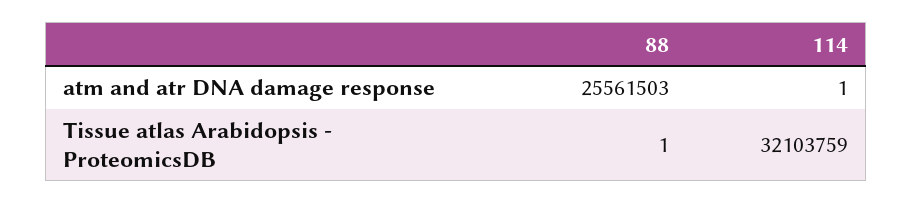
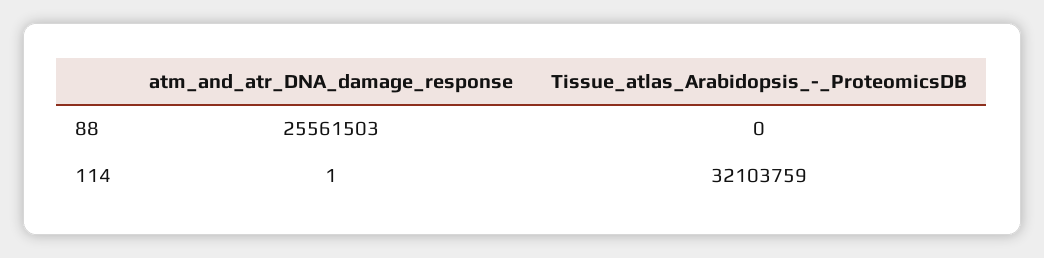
  {
    "88": {
      "atm and atr DNA damage response": 25561503,
-     "Tissue atlas Arabidopsis - ProteomicsDB": 1
+     "Tissue atlas Arabidopsis - ProteomicsDB": 0
    },
    "114": {
      "atm and atr DNA damage response": 1,
      "Tissue atlas Arabidopsis - ProteomicsDB": 32103759
    }
  }

